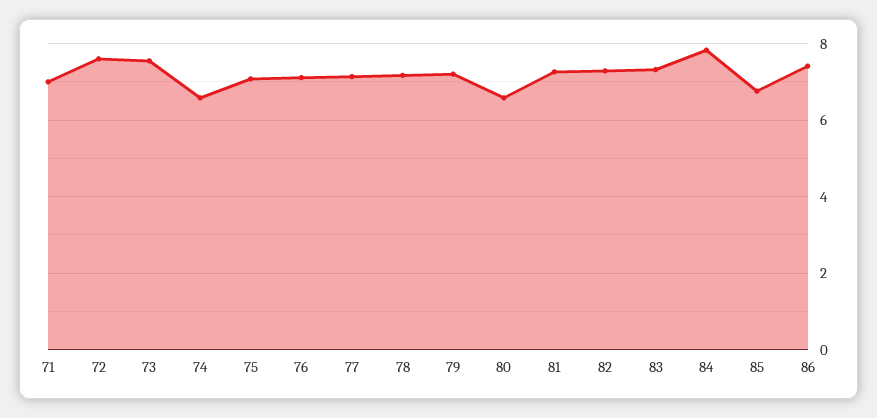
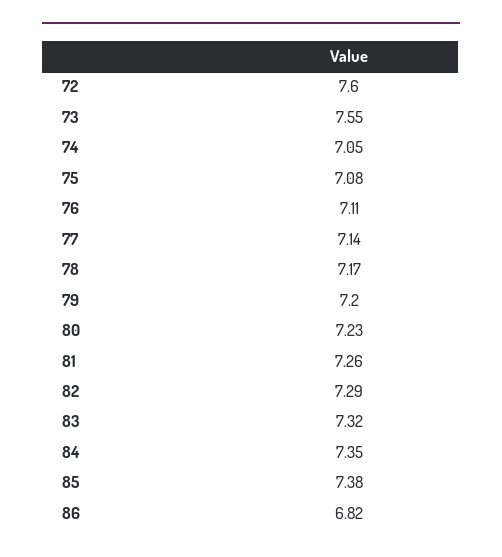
  {
-   "71": 7,
    "72": 7.6,
    "73": 7.55,
-   "74": 6.6,
+   "74": 7.05,
    "75": 7.08,
    "76": 7.11,
    "77": 7.14,
    "78": 7.17,
    "79": 7.2,
-   "80": 6.6,
+   "80": 7.23,
    "81": 7.26,
    "82": 7.29,
    "83": 7.32,
-   "84": 7.8,
+   "84": 7.35,
-   "85": 6.8,
+   "85": 7.38,
-   "86": 7.4
+   "86": 6.82
  }

